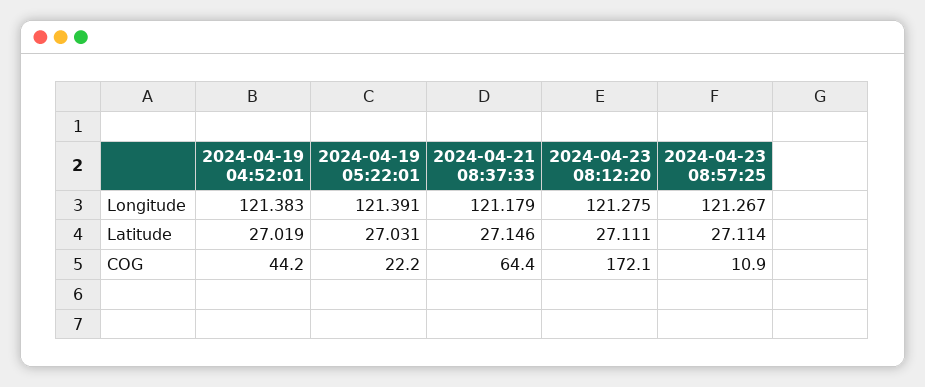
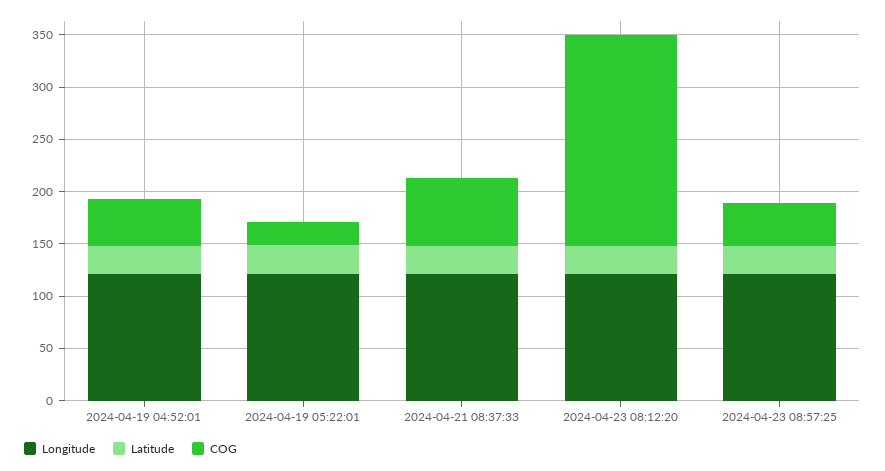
  {
    "Longitude": {
      "2024-04-19 04:52:01": 121.383,
      "2024-04-19 05:22:01": 121.391,
      "2024-04-21 08:37:33": 121.179,
      "2024-04-23 08:12:20": 121.275,
      "2024-04-23 08:57:25": 121.267
    },
    "Latitude": {
      "2024-04-19 04:52:01": 27.019,
      "2024-04-19 05:22:01": 27.031,
      "2024-04-21 08:37:33": 27.146,
      "2024-04-23 08:12:20": 27.111,
      "2024-04-23 08:57:25": 27.114
    },
    "COG": {
      "2024-04-19 04:52:01": 44.2,
      "2024-04-19 05:22:01": 22.2,
      "2024-04-21 08:37:33": 64.4,
-     "2024-04-23 08:12:20": 172.1,
+     "2024-04-23 08:12:20": 200,
-     "2024-04-23 08:57:25": 10.9
+     "2024-04-23 08:57:25": 40
    }
  }

